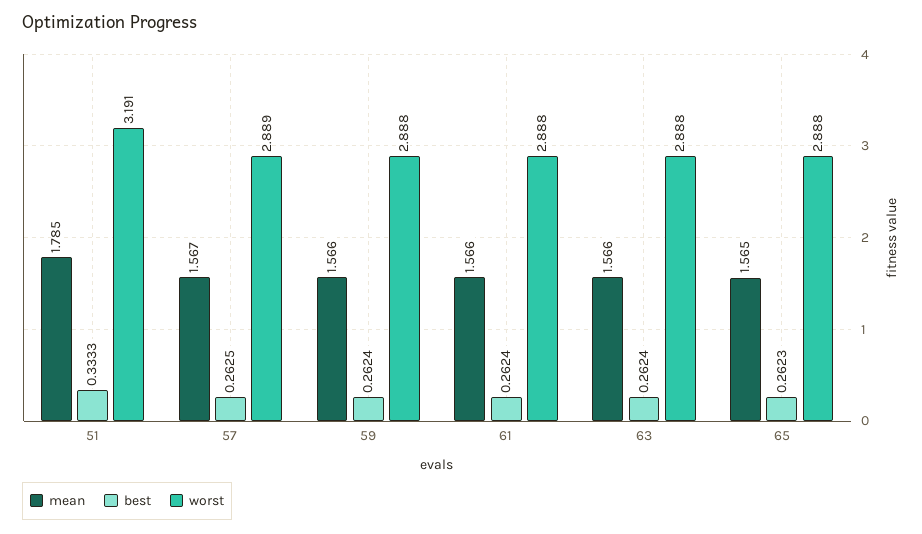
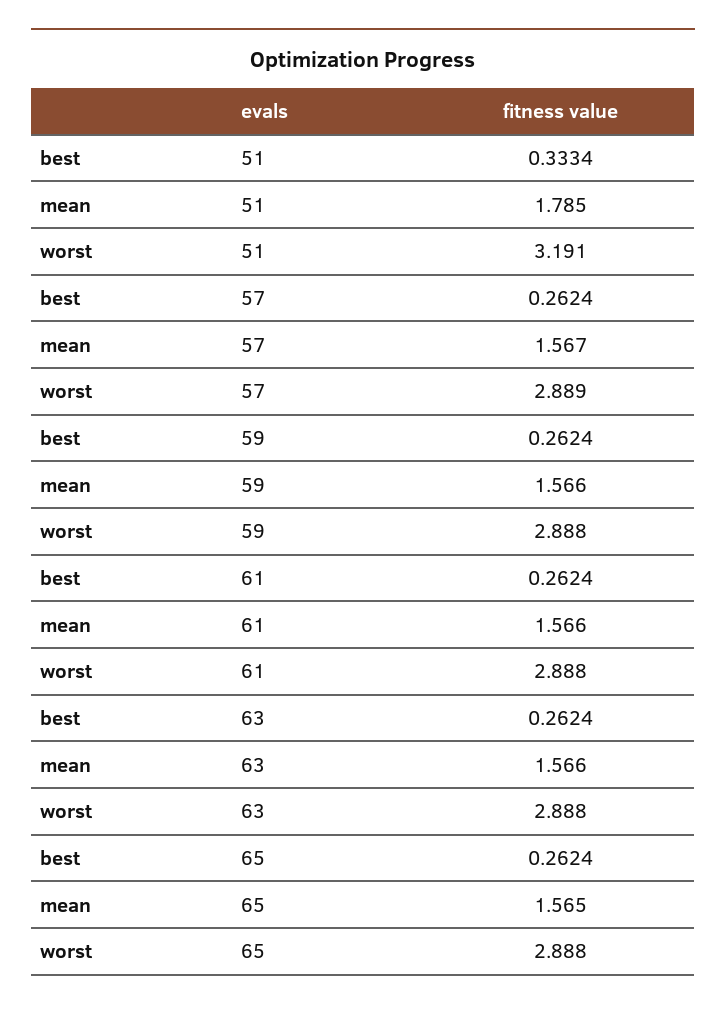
  {
    "mean": {
      "51": 1.785,
      "57": 1.567,
      "59": 1.566,
      "61": 1.566,
      "63": 1.566,
      "65": 1.565
    },
    "best": {
-     "51": 0.3333,
+     "51": 0.3334,
-     "57": 0.2625,
+     "57": 0.2624,
      "59": 0.2624,
      "61": 0.2624,
      "63": 0.2624,
-     "65": 0.2623
+     "65": 0.2624
    },
    "worst": {
      "51": 3.191,
      "57": 2.889,
      "59": 2.888,
      "61": 2.888,
      "63": 2.888,
      "65": 2.888
    }
  }

